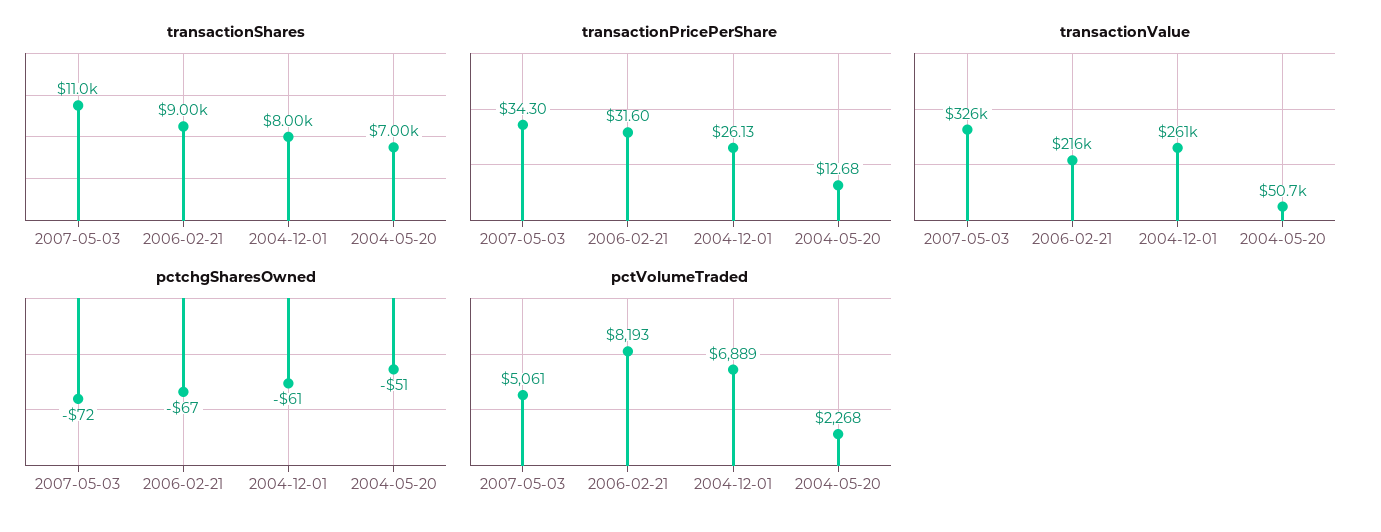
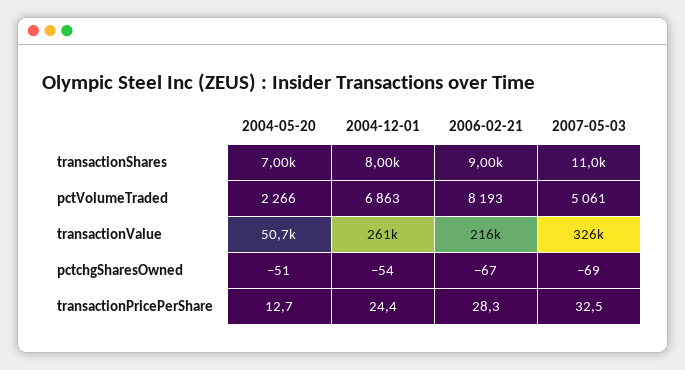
  {
    "transactionShares": {
      "2007-05-03": 11000,
      "2006-02-21": 9000,
      "2004-12-01": 8000,
      "2004-05-20": 7000
    },
    "transactionPricePerShare": {
-     "2007-05-03": 34.3,
+     "2007-05-03": 32.5,
-     "2006-02-21": 31.6,
+     "2006-02-21": 28.3,
-     "2004-12-01": 26.13,
+     "2004-12-01": 24.4,
      "2004-05-20": 12.68
    },
    "transactionValue": {
      "2007-05-03": 326000,
      "2006-02-21": 216000,
      "2004-12-01": 261000,
      "2004-05-20": 50700
    },
    "pctchgSharesOwned": {
-     "2007-05-03": -72,
+     "2007-05-03": -69,
      "2006-02-21": -67,
-     "2004-12-01": -61,
+     "2004-12-01": -54,
      "2004-05-20": -51
    },
    "pctVolumeTraded": {
      "2007-05-03": 5061,
      "2006-02-21": 8193,
-     "2004-12-01": 6889,
+     "2004-12-01": 6863,
-     "2004-05-20": 2268
+     "2004-05-20": 2266
    }
  }

